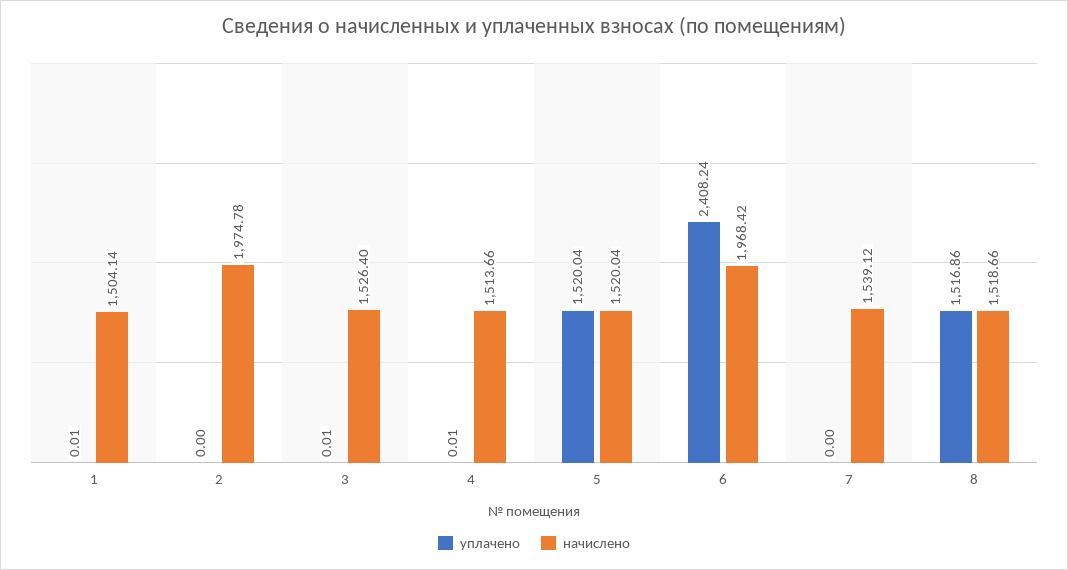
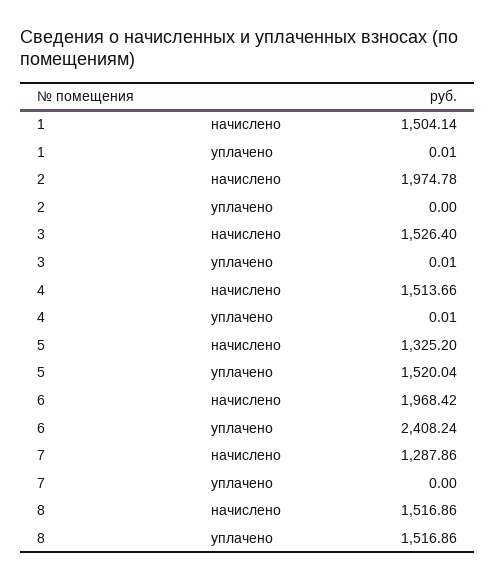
  {
    "уплачено": {
      "1": 0.01,
      "2": 0,
      "3": 0.01,
      "4": 0.01,
      "5": 1520.04,
      "6": 2408.24,
      "7": 0,
      "8": 1516.86
    },
    "начислено": {
      "1": 1504.14,
      "2": 1974.78,
      "3": 1526.4,
      "4": 1513.66,
-     "5": 1520.04,
+     "5": 1325.2,
      "6": 1968.42,
-     "7": 1539.12,
+     "7": 1287.86,
-     "8": 1518.66
+     "8": 1516.86
    }
  }

